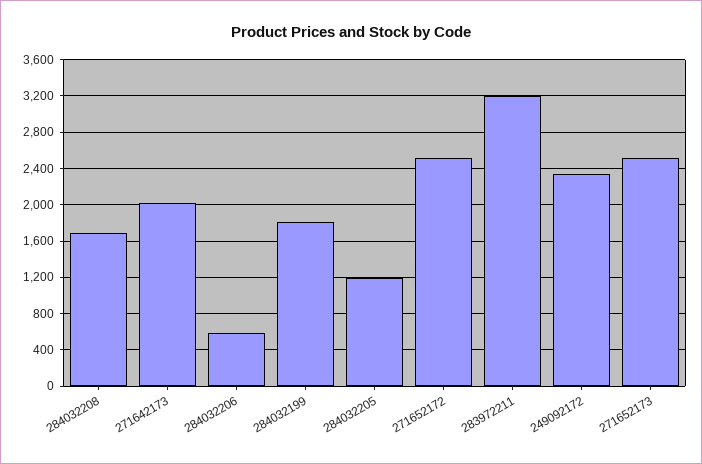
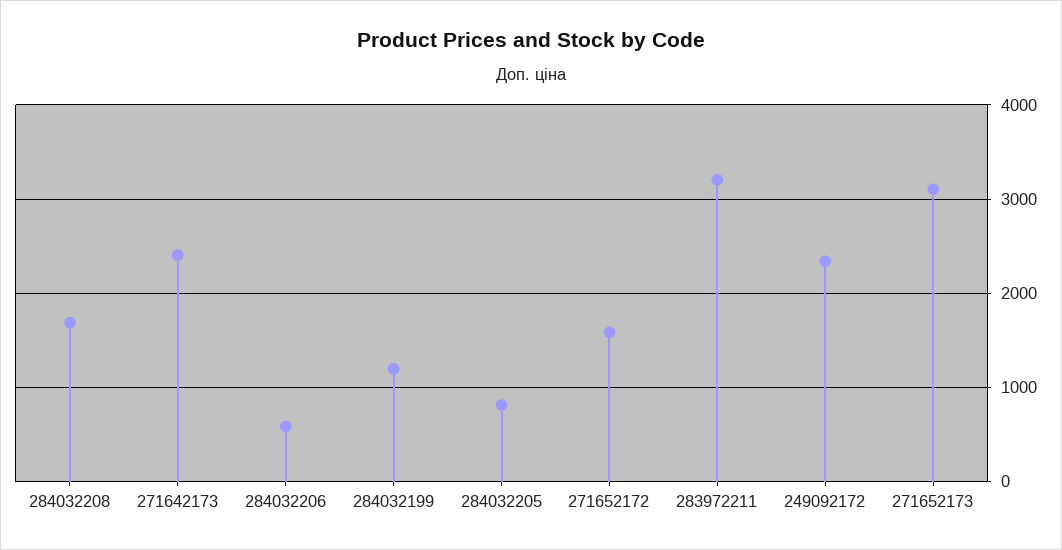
  {
    "284032208": 1700,
-   "271642173": 2000,
+   "271642173": 2400,
    "284032206": 600,
-   "284032199": 1800,
+   "284032199": 1200,
-   "284032205": 1200,
+   "284032205": 800,
-   "271652172": 2500,
+   "271652172": 1600,
    "283972211": 3200,
    "249092172": 2300,
-   "271652173": 2500
+   "271652173": 3100
  }

